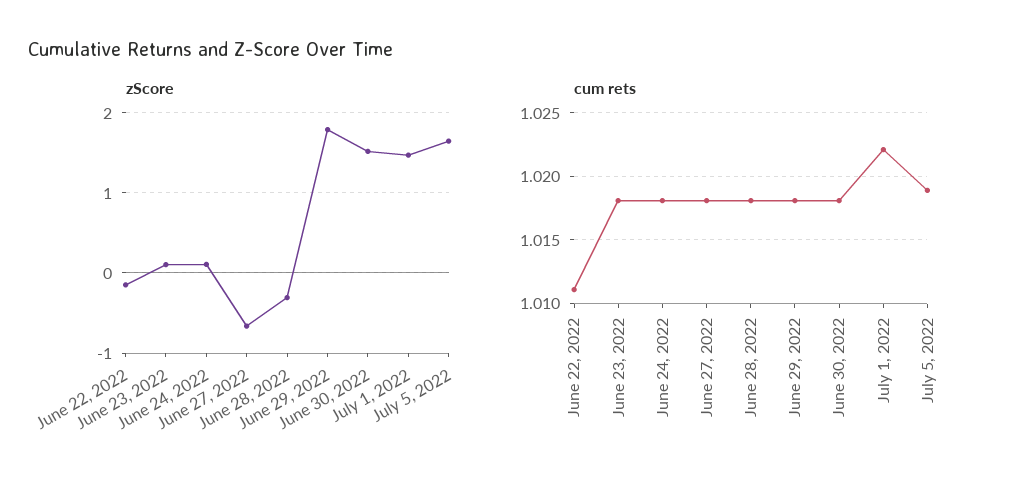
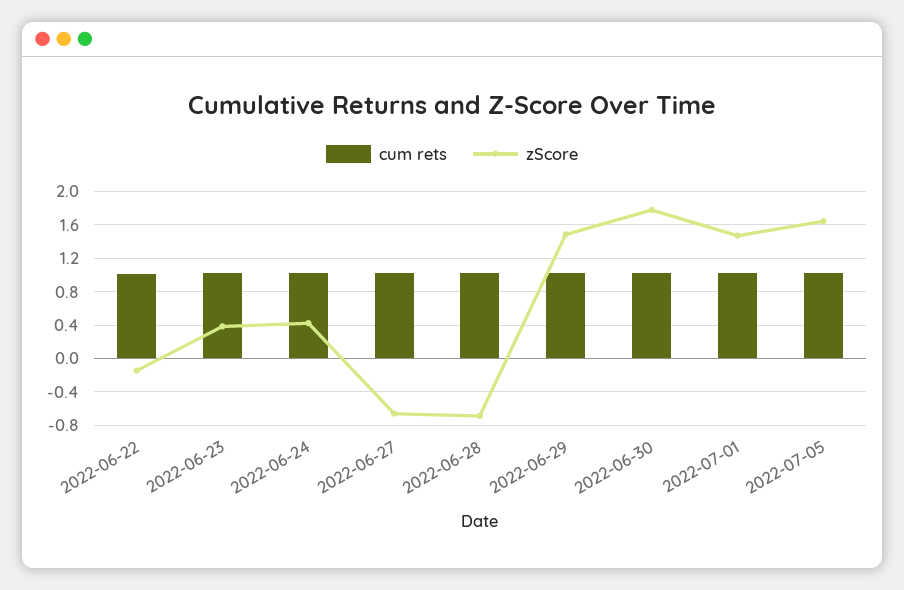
  {
    "zScore": {
      "June 22, 2022": -0.1,
-     "June 23, 2022": 0.1,
+     "June 23, 2022": 0.4,
-     "June 24, 2022": 0.1,
+     "June 24, 2022": 0.4,
      "June 27, 2022": -0.7,
-     "June 28, 2022": -0.3,
+     "June 28, 2022": -0.7,
-     "June 29, 2022": 1.8,
+     "June 29, 2022": 1.5,
-     "June 30, 2022": 1.5,
+     "June 30, 2022": 1.8,
      "July 1, 2022": 1.5,
      "July 5, 2022": 1.6
    },
    "cum rets": {
      "June 22, 2022": 1.011,
      "June 23, 2022": 1.018,
      "June 24, 2022": 1.018,
      "June 27, 2022": 1.018,
      "June 28, 2022": 1.018,
      "June 29, 2022": 1.018,
      "June 30, 2022": 1.018,
      "July 1, 2022": 1.022,
      "July 5, 2022": 1.019
    }
  }

